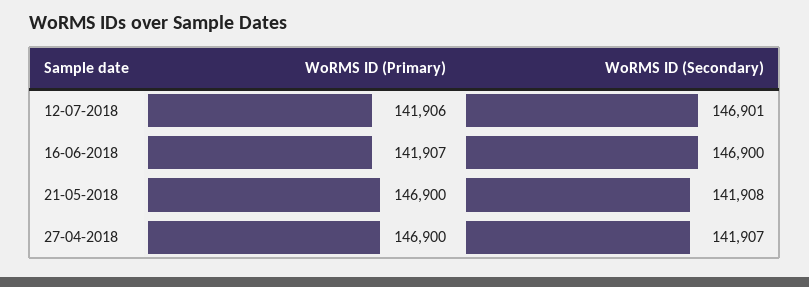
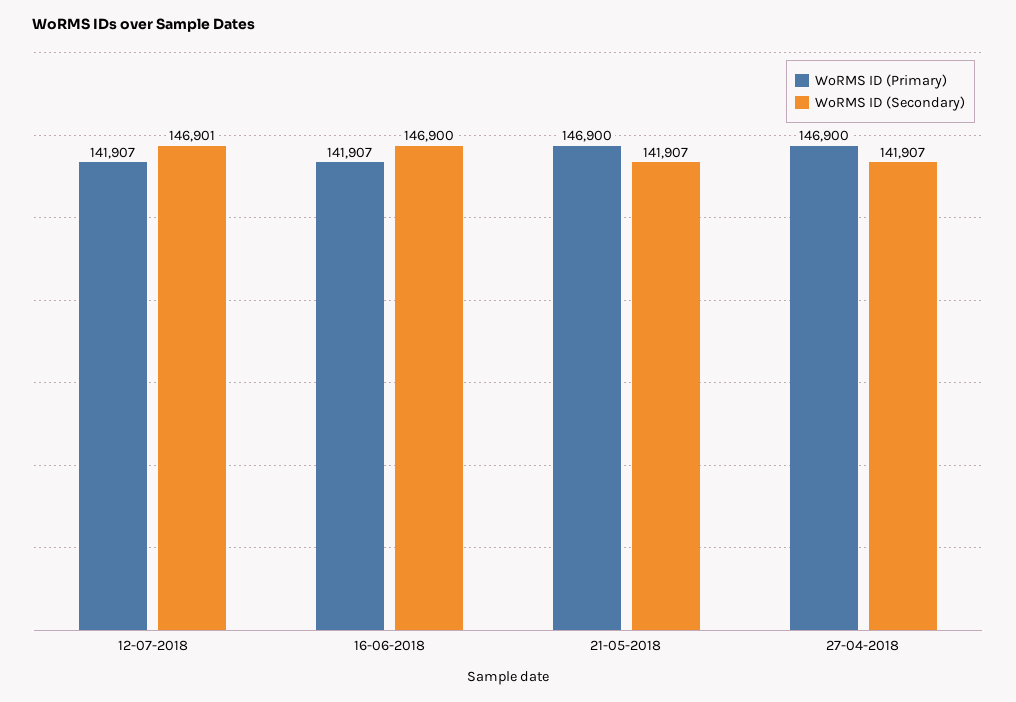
  {
    "WoRMS ID (Primary)": {
-     "12-07-2018": 141906,
+     "12-07-2018": 141907,
      "16-06-2018": 141907,
      "21-05-2018": 146900,
      "27-04-2018": 146900
    },
    "WoRMS ID (Secondary)": {
      "12-07-2018": 146901,
      "16-06-2018": 146900,
-     "21-05-2018": 141908,
+     "21-05-2018": 141907,
      "27-04-2018": 141907
    }
  }

